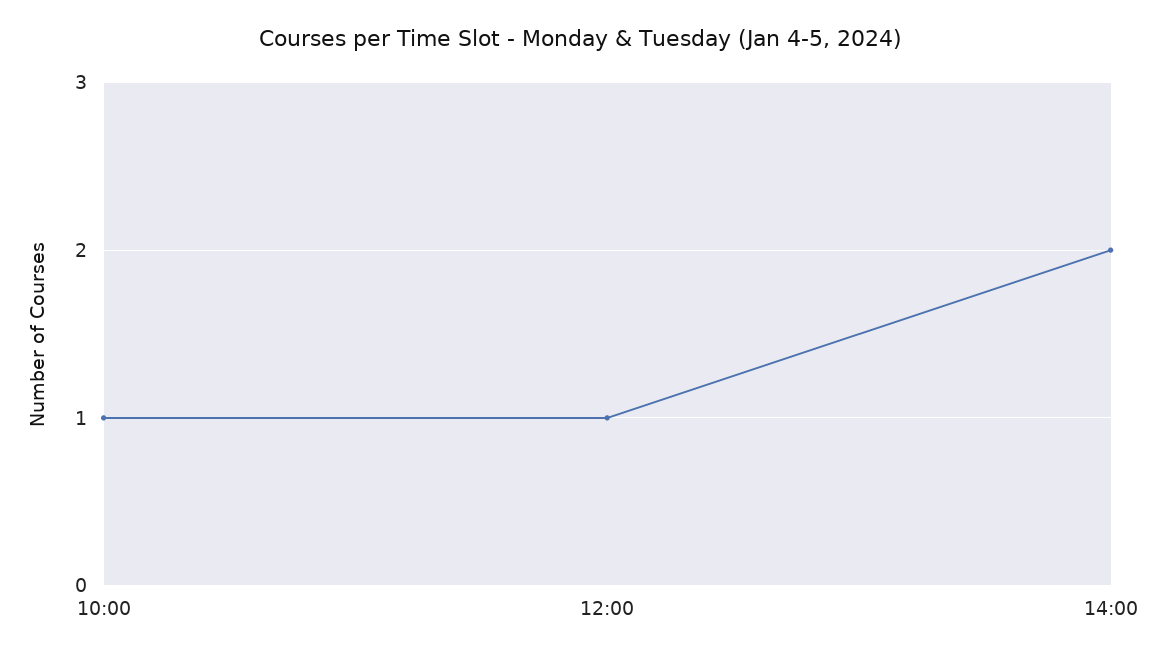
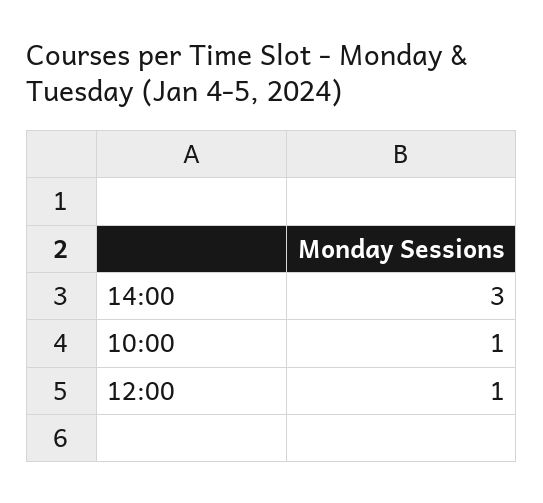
  {
    "10:00": 1,
    "12:00": 1,
-   "14:00": 2
+   "14:00": 3
  }

